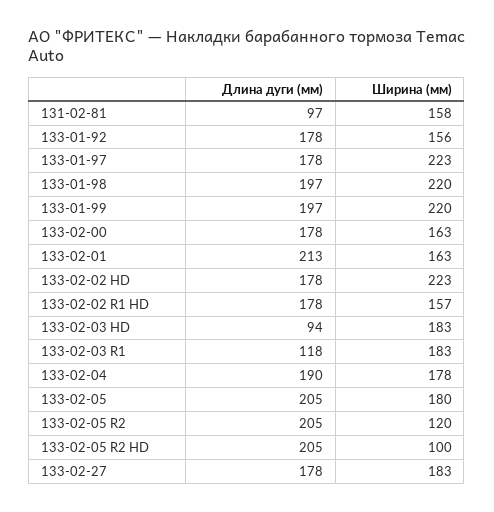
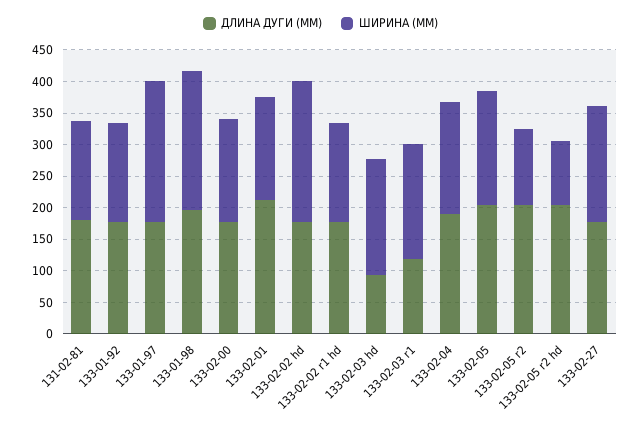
  {
    "Длина дуги (мм)": {
-     "131-02-81": 97,
+     "131-02-81": 175,
      "133-01-92": 178,
      "133-01-97": 178,
      "133-01-98": 197,
-     "133-01-99": 197,
      "133-02-00": 178,
      "133-02-01": 213,
      "133-02-02 HD": 178,
      "133-02-02 R1 HD": 178,
      "133-02-03 HD": 94,
      "133-02-03 R1": 118,
      "133-02-04": 190,
      "133-02-05": 205,
      "133-02-05 R2": 205,
      "133-02-05 R2 HD": 205,
      "133-02-27": 178
    },
    "Ширина (мм)": {
      "131-02-81": 158,
      "133-01-92": 156,
      "133-01-97": 223,
      "133-01-98": 220,
-     "133-01-99": 220,
      "133-02-00": 163,
      "133-02-01": 163,
      "133-02-02 HD": 223,
      "133-02-02 R1 HD": 157,
      "133-02-03 HD": 183,
      "133-02-03 R1": 183,
      "133-02-04": 178,
      "133-02-05": 180,
      "133-02-05 R2": 120,
      "133-02-05 R2 HD": 100,
      "133-02-27": 183
    }
  }

